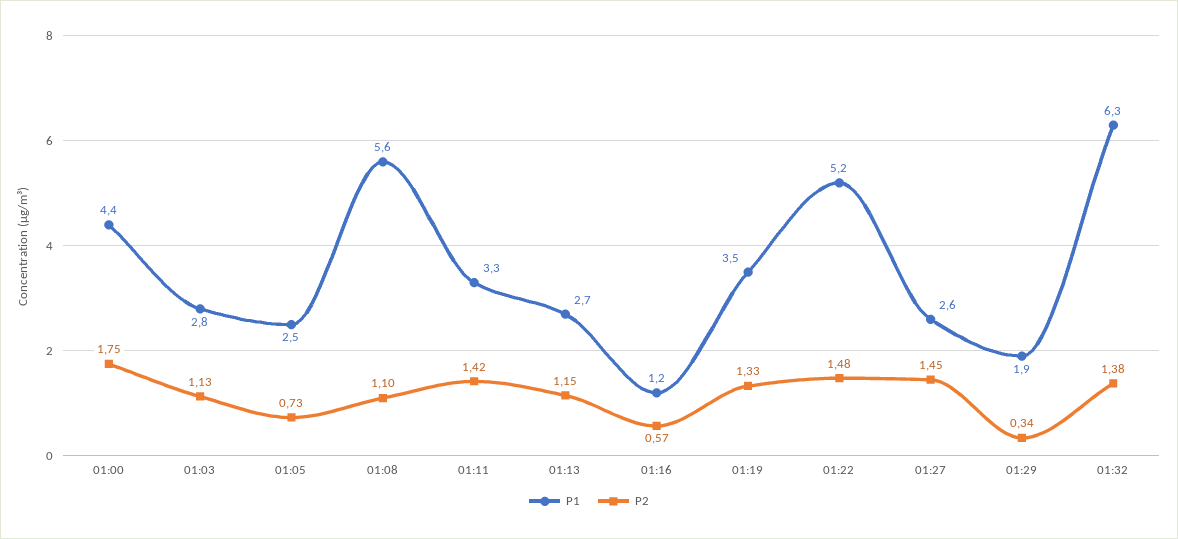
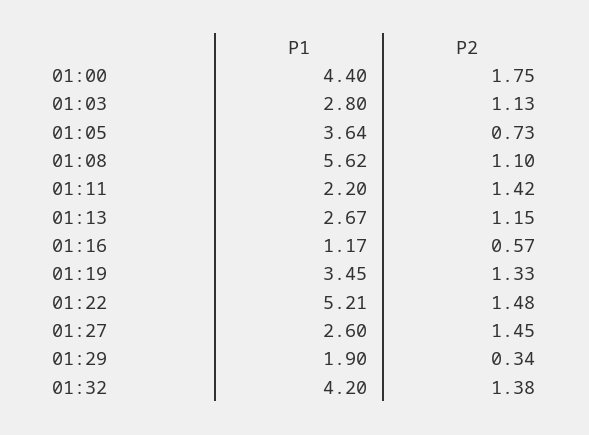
  {
    "P1": {
      "01:00": 4.4,
      "01:03": 2.8,
-     "01:05": 2.5,
+     "01:05": 3.64,
      "01:08": 5.62,
-     "01:11": 3.3,
+     "01:11": 2.2,
      "01:13": 2.67,
      "01:16": 1.17,
      "01:19": 3.45,
      "01:22": 5.21,
      "01:27": 2.6,
      "01:29": 1.9,
-     "01:32": 6.3
+     "01:32": 4.2
    },
    "P2": {
      "01:00": 1.75,
      "01:03": 1.13,
      "01:05": 0.73,
      "01:08": 1.1,
      "01:11": 1.42,
      "01:13": 1.15,
      "01:16": 0.57,
      "01:19": 1.33,
      "01:22": 1.48,
      "01:27": 1.45,
      "01:29": 0.34,
      "01:32": 1.38
    }
  }

